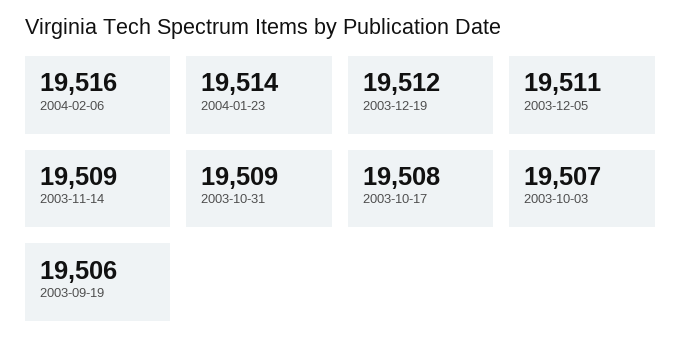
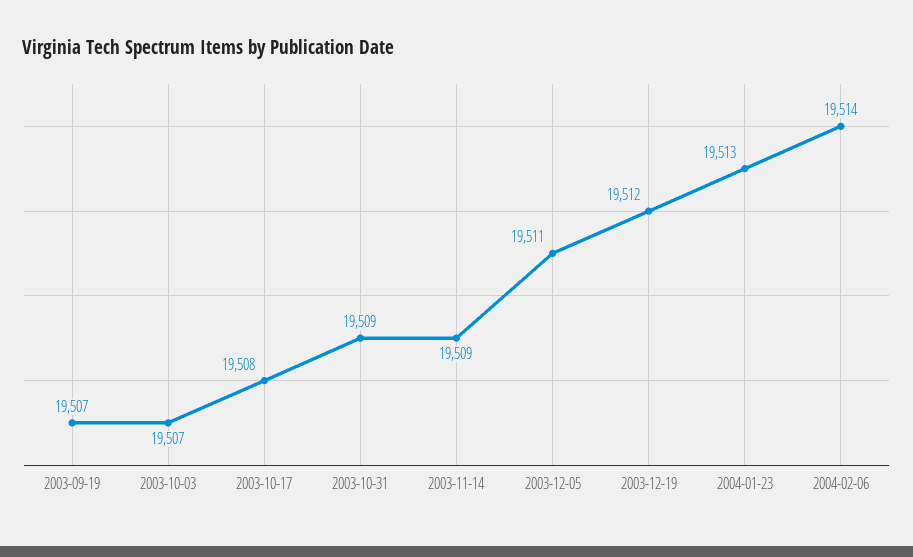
  {
-   "2004-02-06": 19516,
+   "2004-02-06": 19514,
-   "2004-01-23": 19514,
+   "2004-01-23": 19513,
    "2003-12-19": 19512,
    "2003-12-05": 19511,
    "2003-11-14": 19509,
    "2003-10-31": 19509,
    "2003-10-17": 19508,
    "2003-10-03": 19507,
-   "2003-09-19": 19506
+   "2003-09-19": 19507
  }

